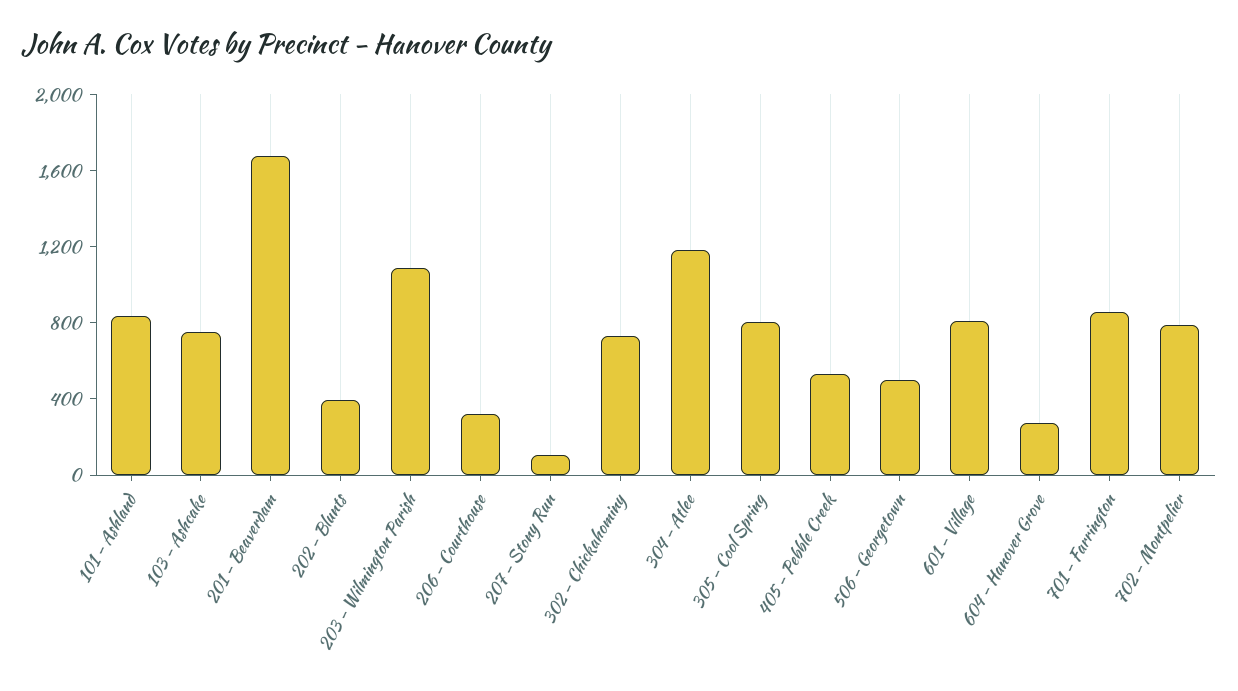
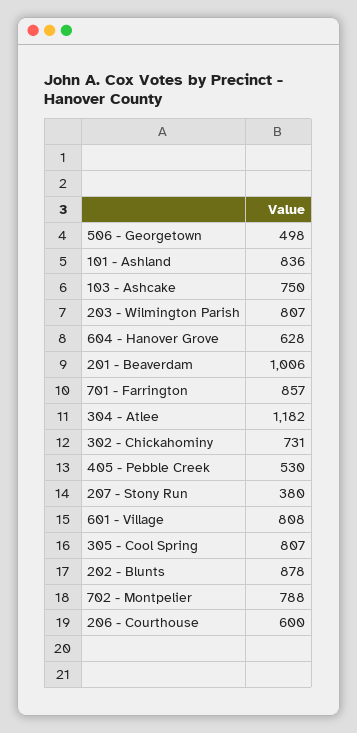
  {
    "101 - Ashland": 836,
    "103 - Ashcake": 750,
-   "201 - Beaverdam": 1700,
+   "201 - Beaverdam": 1006,
-   "202 - Blunts": 400,
+   "202 - Blunts": 878,
-   "203 - Wilmington Parish": 1100,
+   "203 - Wilmington Parish": 807,
-   "206 - Courthouse": 300,
+   "206 - Courthouse": 600,
-   "207 - Stony Run": 100,
+   "207 - Stony Run": 380,
    "302 - Chickahominy": 731,
    "304 - Atlee": 1182,
    "305 - Cool Spring": 807,
    "405 - Pebble Creek": 530,
    "506 - Georgetown": 498,
    "601 - Village": 808,
-   "604 - Hanover Grove": 300,
+   "604 - Hanover Grove": 628,
    "701 - Farrington": 857,
    "702 - Montpelier": 788
  }

